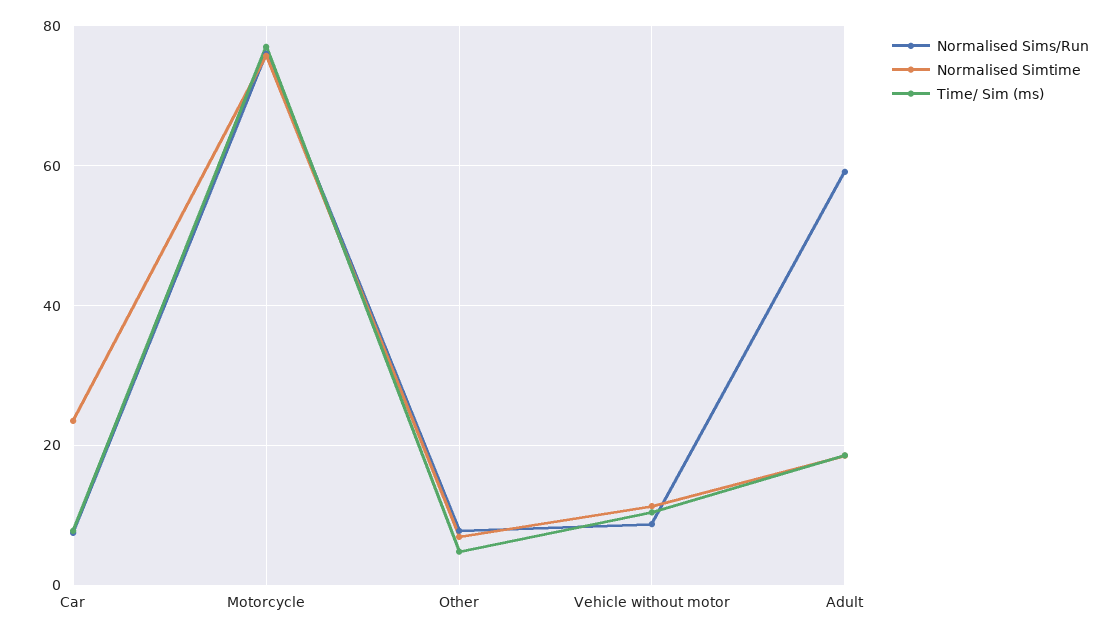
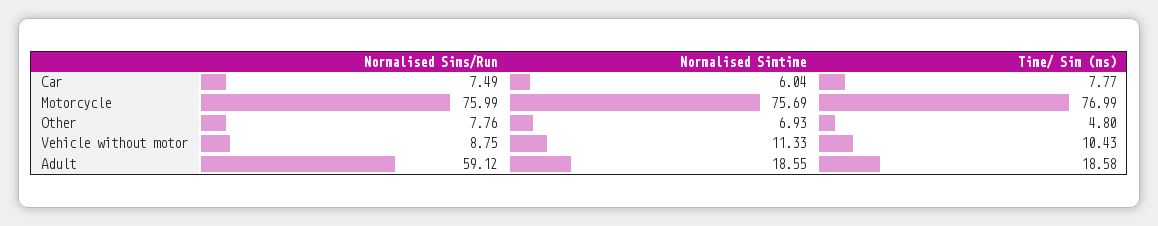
  {
    "Normalised Sims/Run": {
      "Car": 7.49,
      "Motorcycle": 75.99,
      "Other": 7.76,
      "Vehicle without motor": 8.75,
      "Adult": 59.12
    },
    "Normalised Simtime": {
-     "Car": 24,
+     "Car": 6.04,
      "Motorcycle": 75.69,
      "Other": 6.93,
      "Vehicle without motor": 11.33,
      "Adult": 18.55
    },
    "Time/ Sim (ms)": {
      "Car": 7.77,
      "Motorcycle": 76.99,
      "Other": 4.8,
      "Vehicle without motor": 10.43,
      "Adult": 18.58
    }
  }

